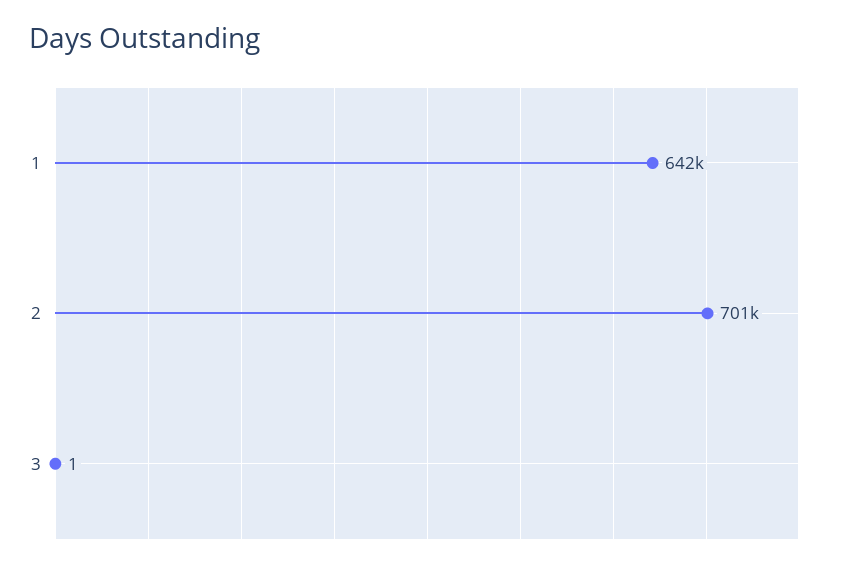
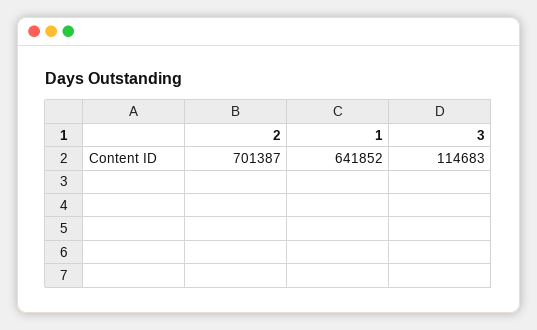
  {
    "1": 641852,
    "2": 701387,
-   "3": 1
+   "3": 114683
  }

